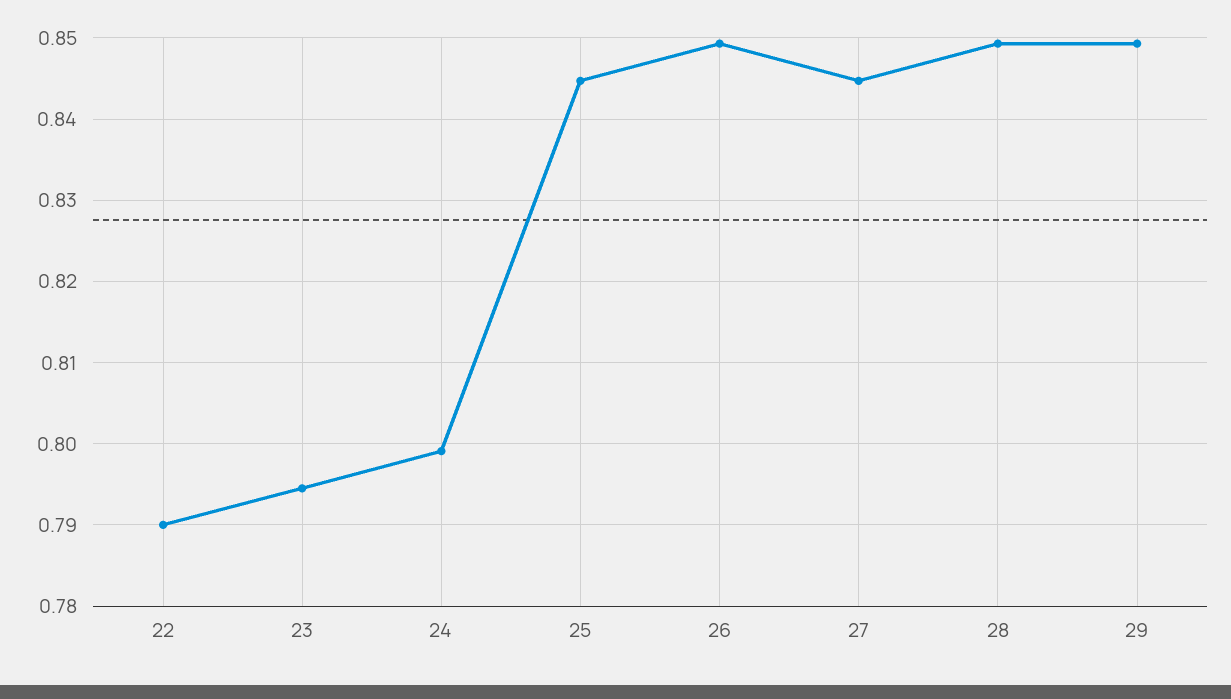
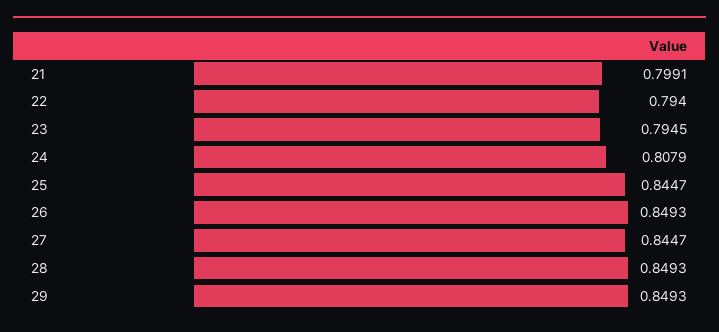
  {
-   "22": 0.79,
+   "22": 0.794,
    "23": 0.7945,
-   "24": 0.799,
+   "24": 0.8079,
    "25": 0.8447,
    "26": 0.8493,
    "27": 0.8447,
    "28": 0.8493,
-   "29": 0.8493
+   "29": 0.8493,
+   "21": 0.7991
  }

